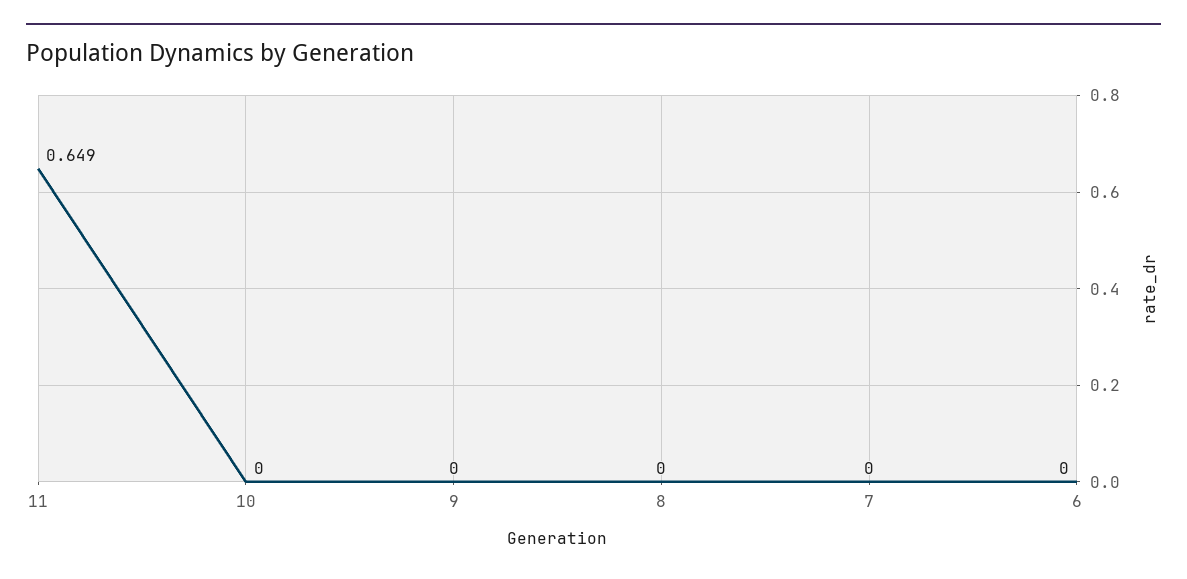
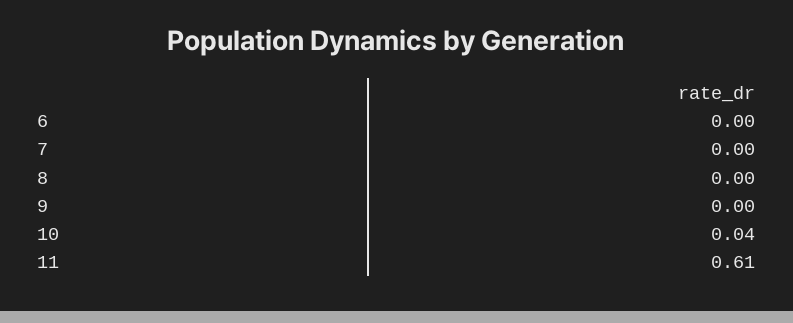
  {
-   "11": 0.649,
+   "11": 0.61,
-   "10": 0,
+   "10": 0.04,
    "9": 0,
    "8": 0,
    "7": 0,
    "6": 0
  }

